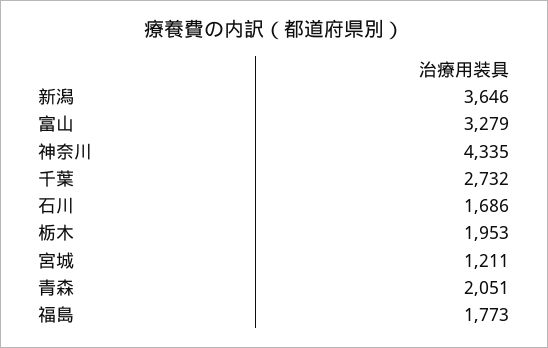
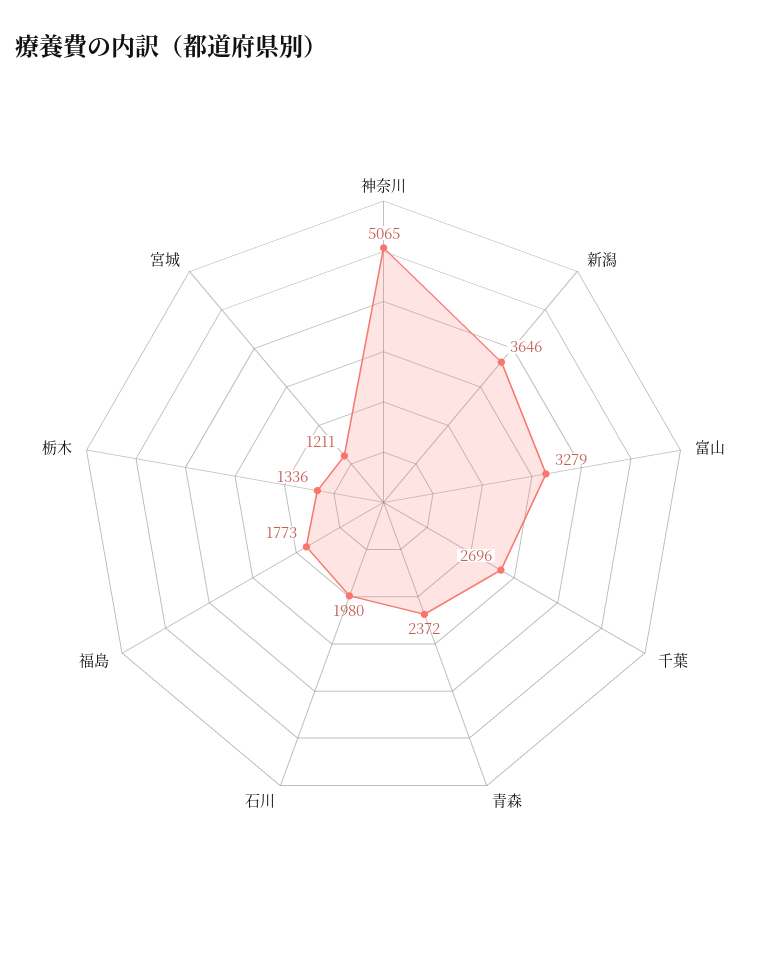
  {
    "新潟": 3646,
    "富山": 3279,
-   "神奈川": 4335,
+   "神奈川": 5065,
-   "千葉": 2732,
+   "千葉": 2696,
-   "石川": 1686,
+   "石川": 1980,
-   "栃木": 1953,
+   "栃木": 1336,
    "宮城": 1211,
-   "青森": 2051,
+   "青森": 2372,
    "福島": 1773
  }

